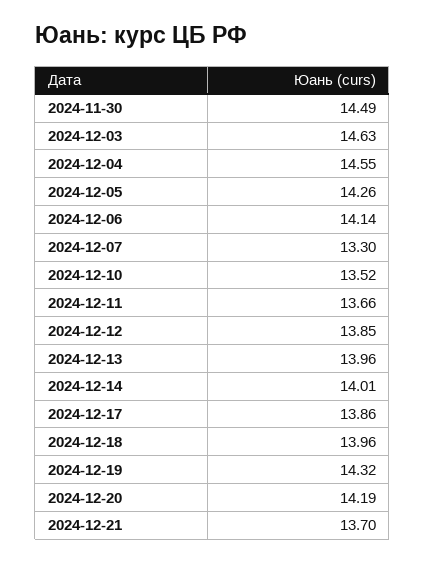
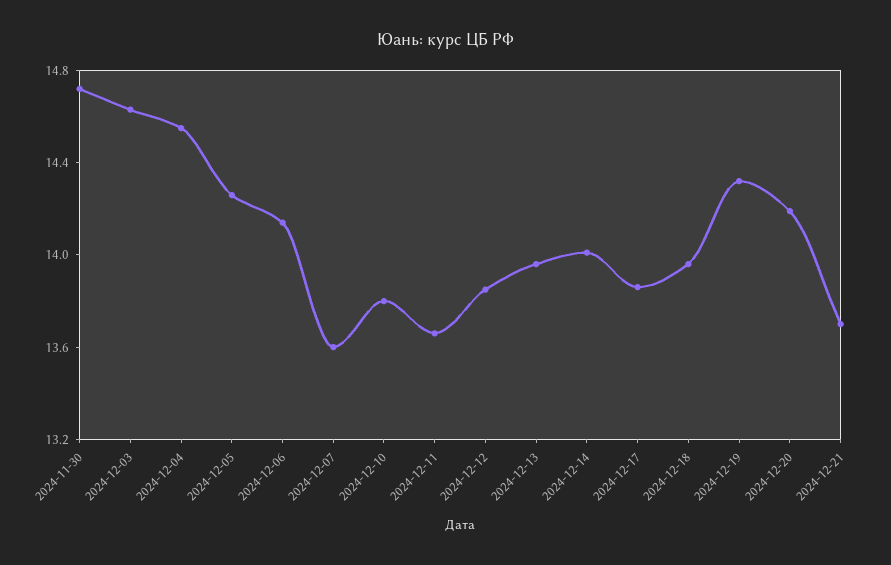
  {
-   "2024-11-30": 14.49,
+   "2024-11-30": 14.7,
    "2024-12-03": 14.63,
    "2024-12-04": 14.55,
    "2024-12-05": 14.26,
    "2024-12-06": 14.14,
-   "2024-12-07": 13.3,
+   "2024-12-07": 13.6,
-   "2024-12-10": 13.52,
+   "2024-12-10": 13.8,
    "2024-12-11": 13.66,
    "2024-12-12": 13.85,
    "2024-12-13": 13.96,
    "2024-12-14": 14.01,
    "2024-12-17": 13.86,
    "2024-12-18": 13.96,
    "2024-12-19": 14.32,
    "2024-12-20": 14.19,
    "2024-12-21": 13.7
  }

